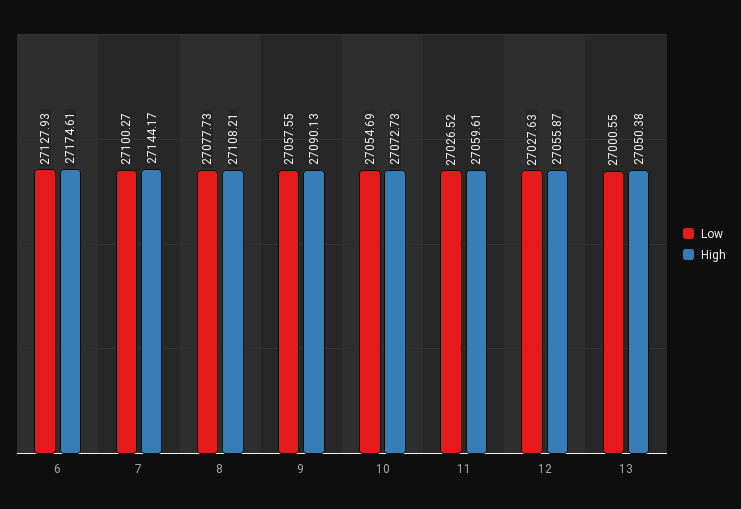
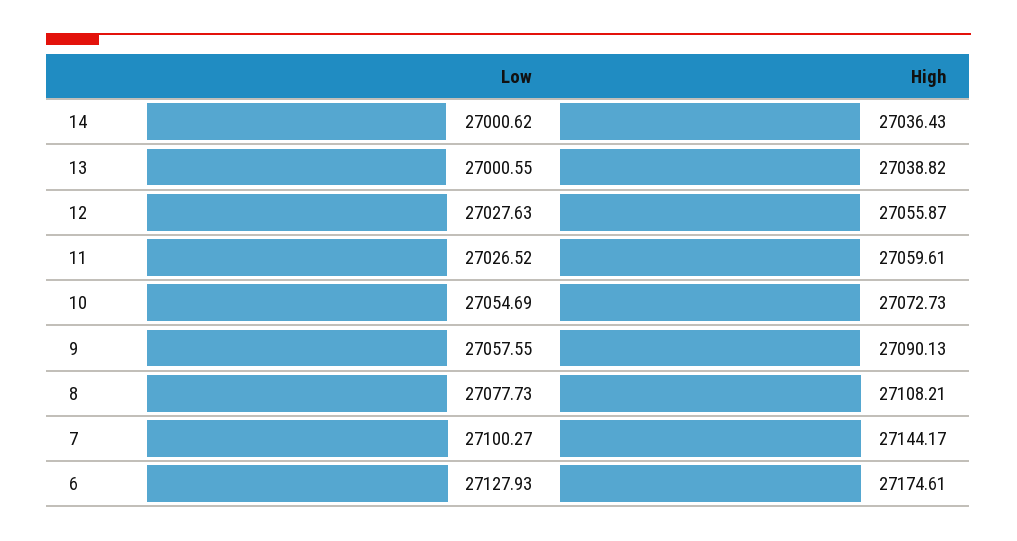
  {
    "Low": {
      "6": 27127.93,
      "7": 27100.27,
      "8": 27077.73,
      "9": 27057.55,
      "10": 27054.69,
      "11": 27026.52,
      "12": 27027.63,
-     "13": 27000.55
+     "13": 27000.55,
+     "14": 27000.62
    },
    "High": {
      "6": 27174.61,
      "7": 27144.17,
      "8": 27108.21,
      "9": 27090.13,
      "10": 27072.73,
      "11": 27059.61,
      "12": 27055.87,
-     "13": 27050.38
+     "13": 27038.82,
+     "14": 27036.43
    }
  }

